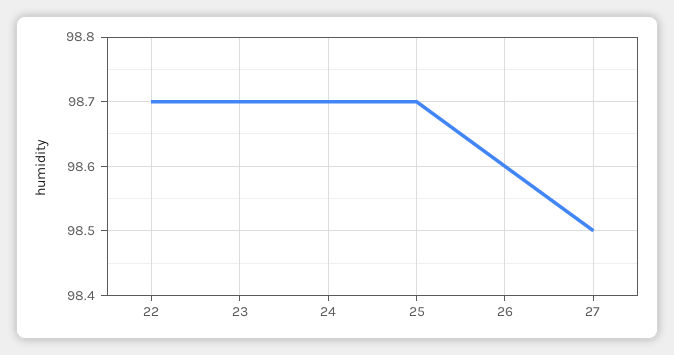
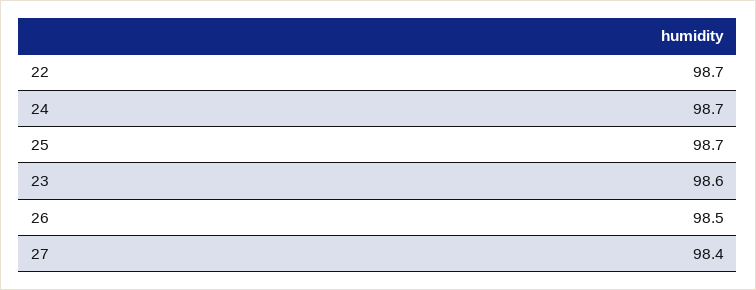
  {
    "22": 98.7,
-   "23": 98.7,
+   "23": 98.6,
    "24": 98.7,
    "25": 98.7,
-   "26": 98.6,
+   "26": 98.5,
-   "27": 98.5
+   "27": 98.4
  }

